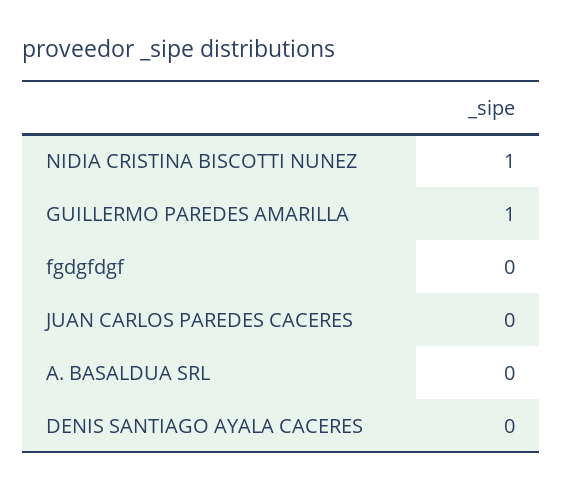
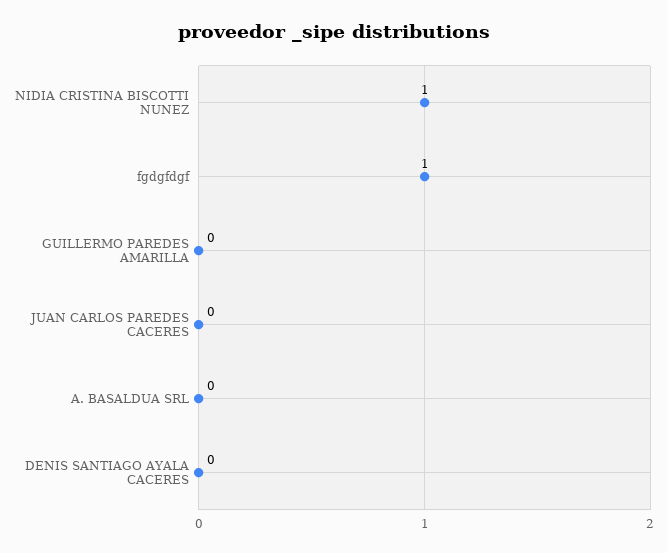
  {
    "NIDIA CRISTINA BISCOTTI NUNEZ": 1,
-   "GUILLERMO PAREDES AMARILLA": 1,
+   "GUILLERMO PAREDES AMARILLA": 0,
-   "fgdgfdgf": 0,
+   "fgdgfdgf": 1,
    "JUAN CARLOS PAREDES CACERES": 0,
    "A. BASALDUA SRL": 0,
    "DENIS SANTIAGO AYALA CACERES": 0
  }

